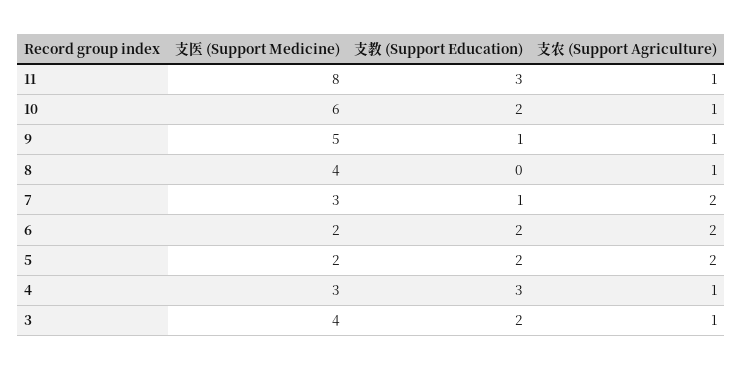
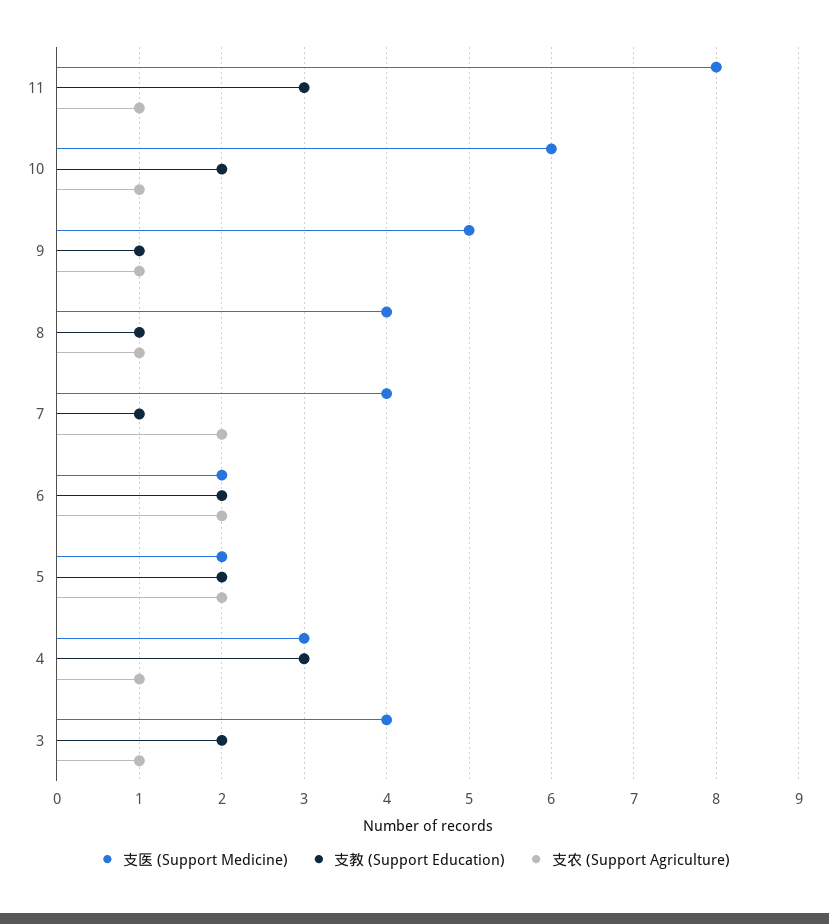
  {
    "支医 (Support Medicine)": {
      "11": 8,
      "10": 6,
      "9": 5,
      "8": 4,
-     "7": 3,
+     "7": 4,
      "6": 2,
      "5": 2,
      "4": 3,
      "3": 4
    },
    "支教 (Support Education)": {
      "11": 3,
      "10": 2,
      "9": 1,
-     "8": 0,
+     "8": 1,
      "7": 1,
      "6": 2,
      "5": 2,
      "4": 3,
      "3": 2
    },
    "支农 (Support Agriculture)": {
      "11": 1,
      "10": 1,
      "9": 1,
      "8": 1,
      "7": 2,
      "6": 2,
      "5": 2,
      "4": 1,
      "3": 1
    }
  }

